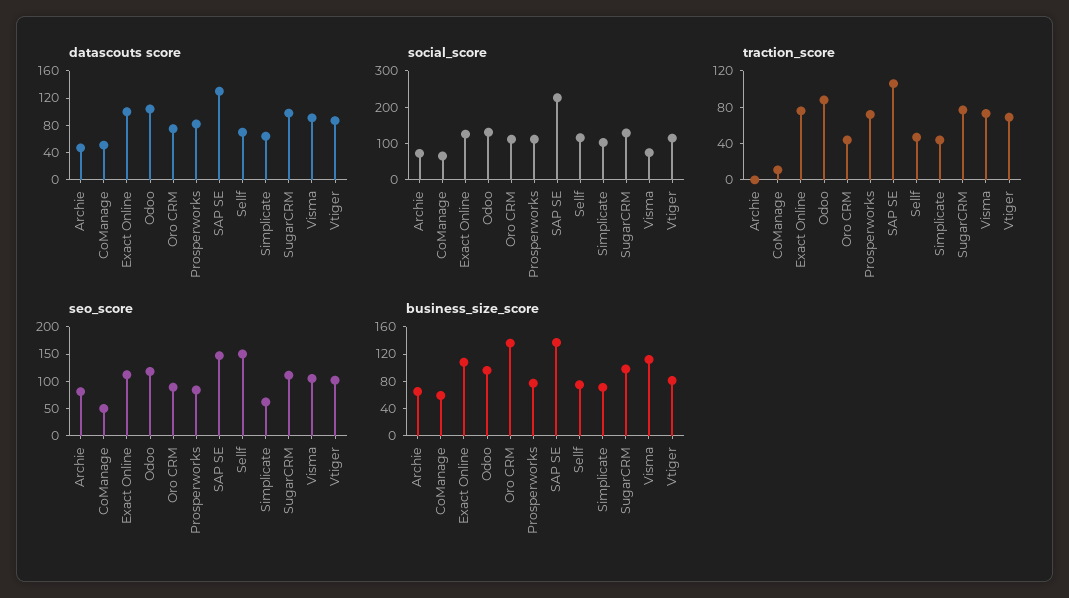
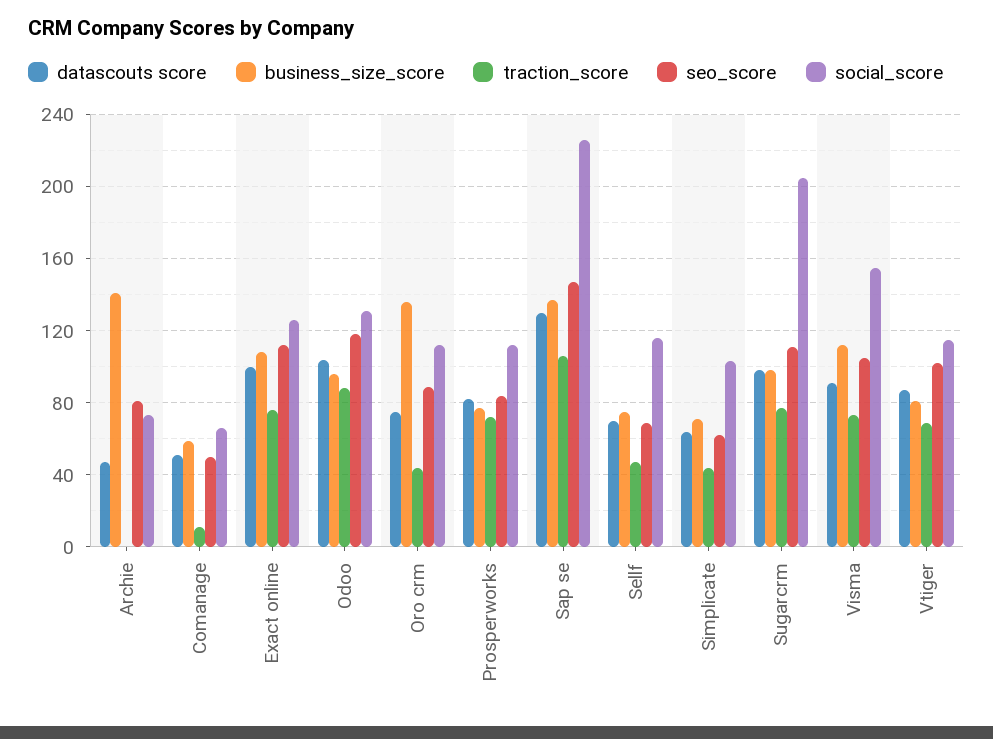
  {
    "datascouts score": {
      "Archie": 45,
      "CoManage": 50,
      "Exact Online": 100,
      "Odoo": 105,
      "Oro CRM": 75,
      "Prosperworks": 80,
      "SAP SE": 130,
      "Sellf": 70,
      "Simplicate": 65,
      "SugarCRM": 100,
      "Visma": 90,
      "Vtiger": 85
    },
    "social_score": {
      "Archie": 75,
      "CoManage": 65,
      "Exact Online": 125,
      "Odoo": 130,
      "Oro CRM": 110,
      "Prosperworks": 110,
      "SAP SE": 225,
      "Sellf": 115,
      "Simplicate": 105,
-     "SugarCRM": 125,
+     "SugarCRM": 205,
-     "Visma": 75,
+     "Visma": 155,
      "Vtiger": 115
    },
    "traction_score": {
      "Archie": 0,
      "CoManage": 10,
      "Exact Online": 75,
      "Odoo": 90,
      "Oro CRM": 45,
      "Prosperworks": 70,
      "SAP SE": 105,
      "Sellf": 45,
      "Simplicate": 45,
      "SugarCRM": 75,
      "Visma": 75,
      "Vtiger": 70
    },
    "seo_score": {
      "Archie": 80,
      "CoManage": 50,
      "Exact Online": 110,
      "Odoo": 120,
      "Oro CRM": 90,
      "Prosperworks": 85,
      "SAP SE": 145,
-     "Sellf": 150,
+     "Sellf": 70,
      "Simplicate": 60,
      "SugarCRM": 110,
      "Visma": 105,
      "Vtiger": 100
    },
    "business_size_score": {
-     "Archie": 60,
+     "Archie": 140,
      "CoManage": 60,
      "Exact Online": 110,
      "Odoo": 95,
      "Oro CRM": 135,
      "Prosperworks": 75,
      "SAP SE": 135,
      "Sellf": 75,
      "Simplicate": 70,
      "SugarCRM": 100,
      "Visma": 110,
      "Vtiger": 80
    }
  }

